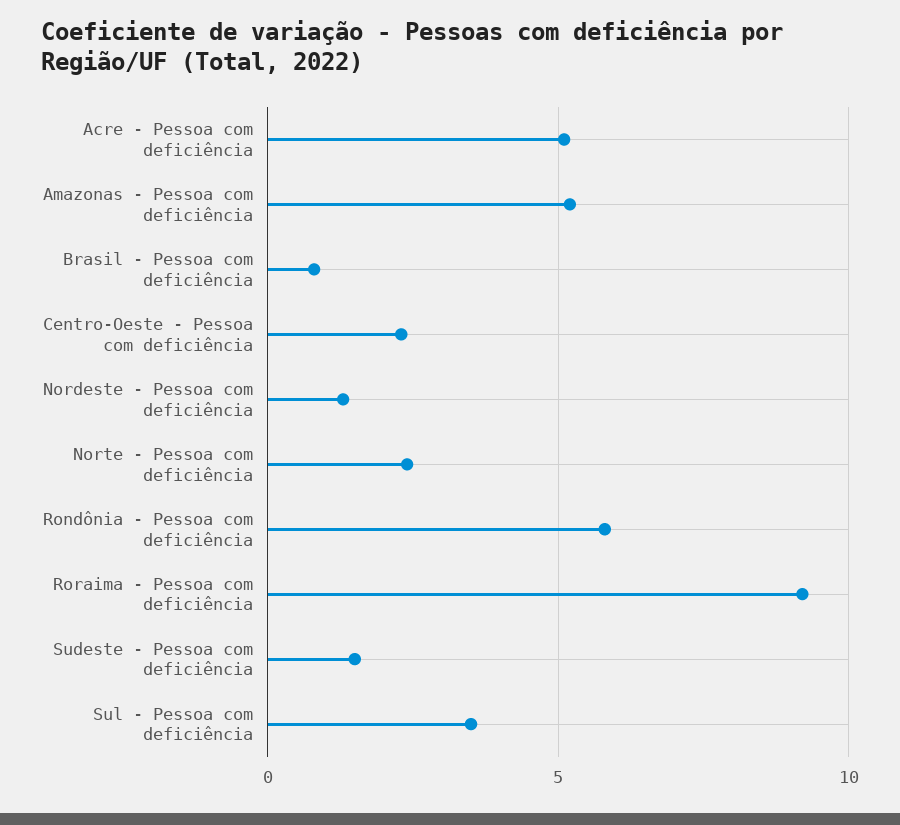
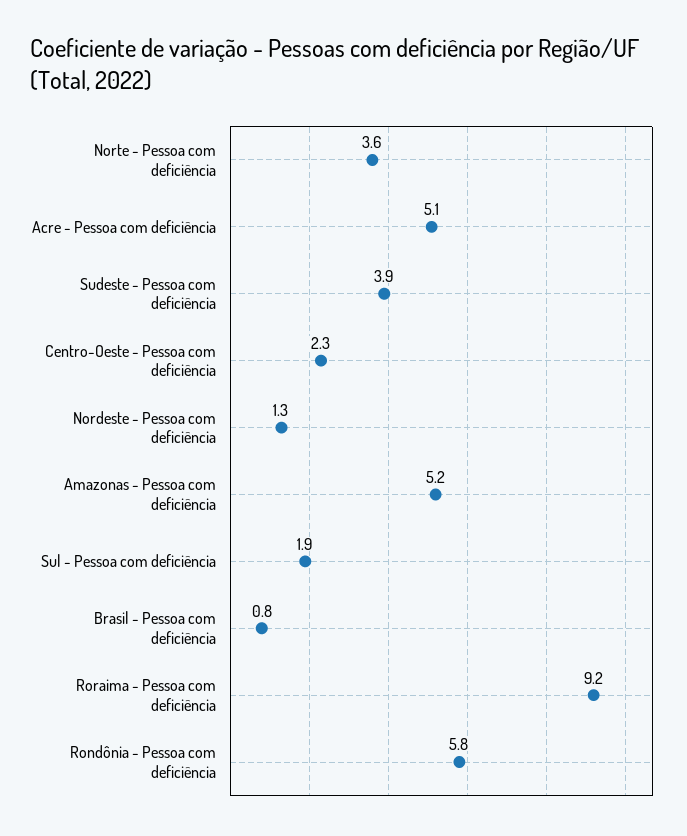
  {
    "Acre - Pessoa com deficiência": 5.1,
    "Amazonas - Pessoa com deficiência": 5.2,
    "Brasil - Pessoa com deficiência": 0.8,
    "Centro-Oeste - Pessoa com deficiência": 2.3,
    "Nordeste - Pessoa com deficiência": 1.3,
-   "Norte - Pessoa com deficiência": 2.5,
+   "Norte - Pessoa com deficiência": 3.6,
    "Rondônia - Pessoa com deficiência": 5.8,
    "Roraima - Pessoa com deficiência": 9.2,
-   "Sudeste - Pessoa com deficiência": 1.5,
+   "Sudeste - Pessoa com deficiência": 3.9,
-   "Sul - Pessoa com deficiência": 3.5
+   "Sul - Pessoa com deficiência": 1.9
  }

